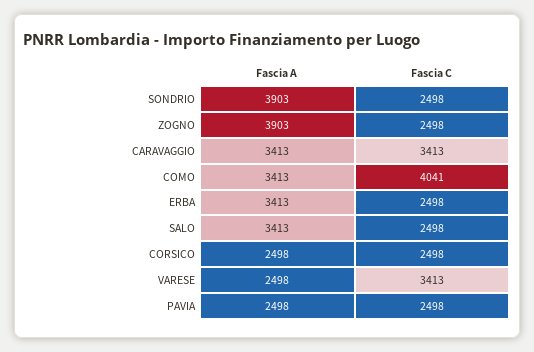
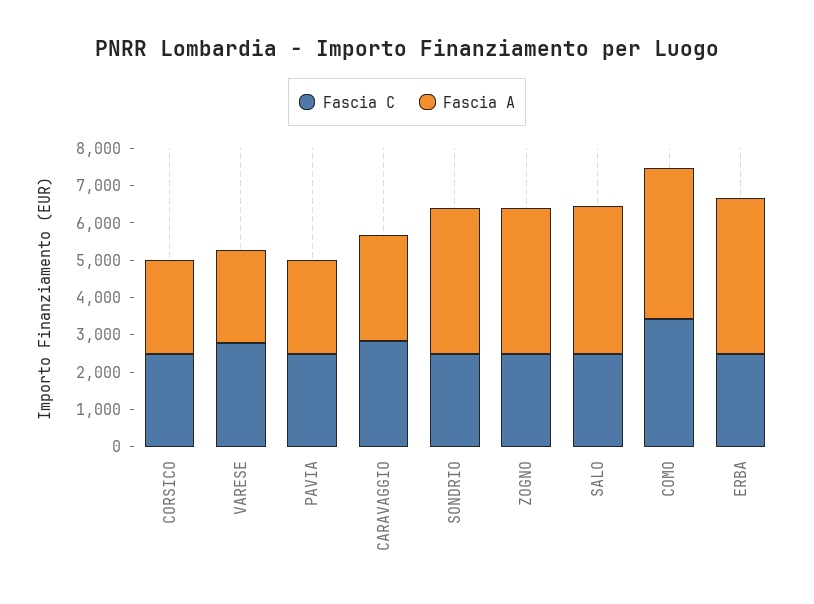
  {
    "Fascia A": {
      "SONDRIO": 3903,
      "ZOGNO": 3903,
-     "CARAVAGGIO": 3413,
+     "CARAVAGGIO": 2750,
-     "COMO": 3413,
+     "COMO": 4000,
-     "ERBA": 3413,
+     "ERBA": 4250,
-     "SALO": 3413,
+     "SALO": 4000,
      "CORSICO": 2498,
      "VARESE": 2498,
      "PAVIA": 2498
    },
    "Fascia C": {
      "SONDRIO": 2498,
      "ZOGNO": 2498,
-     "CARAVAGGIO": 3413,
+     "CARAVAGGIO": 2750,
-     "COMO": 4041,
+     "COMO": 3500,
      "ERBA": 2498,
      "SALO": 2498,
      "CORSICO": 2498,
-     "VARESE": 3413,
+     "VARESE": 2750,
      "PAVIA": 2498
    }
  }

